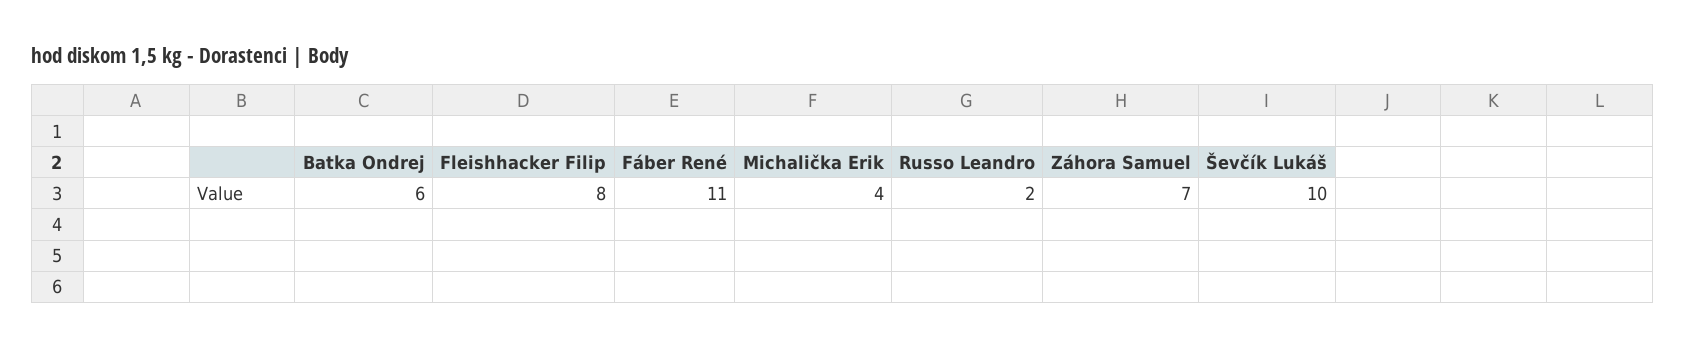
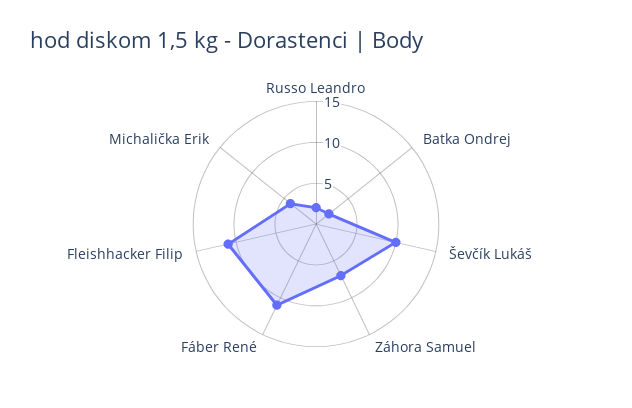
  {
-   "Batka Ondrej": 6,
+   "Batka Ondrej": 2,
-   "Fleishhacker Filip": 8,
+   "Fleishhacker Filip": 11,
    "Fáber René": 11,
    "Michalička Erik": 4,
    "Russo Leandro": 2,
    "Záhora Samuel": 7,
    "Ševčík Lukáš": 10
  }

